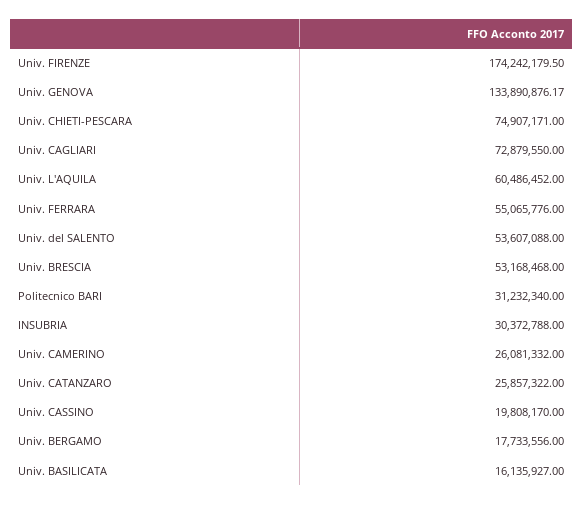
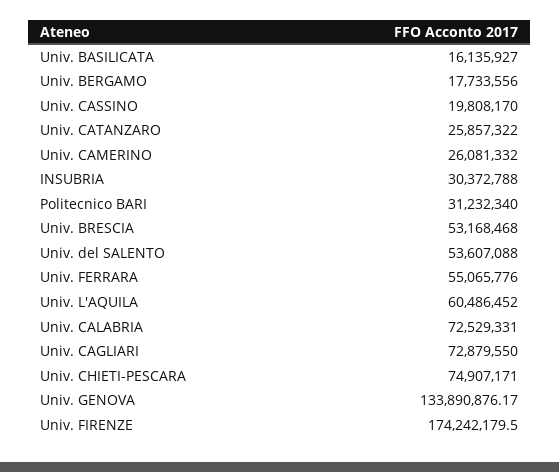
  {
    "Univ. FIRENZE": 174242179.5,
    "Univ. GENOVA": 133890876.17,
    "Univ. CHIETI-PESCARA": 74907171,
    "Univ. CAGLIARI": 72879550,
    "Univ. L'AQUILA": 60486452,
    "Univ. FERRARA": 55065776,
    "Univ. del SALENTO": 53607088,
    "Univ. BRESCIA": 53168468,
    "Politecnico BARI": 31232340,
    "INSUBRIA": 30372788,
    "Univ. CAMERINO": 26081332,
    "Univ. CATANZARO": 25857322,
    "Univ. CASSINO": 19808170,
    "Univ. BERGAMO": 17733556,
-   "Univ. BASILICATA": 16135927
+   "Univ. BASILICATA": 16135927,
+   "Univ. CALABRIA": 72529331
  }

